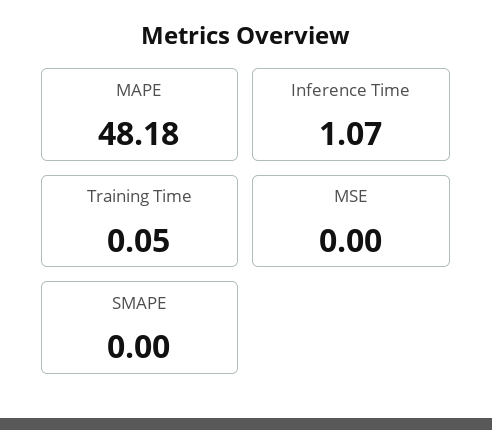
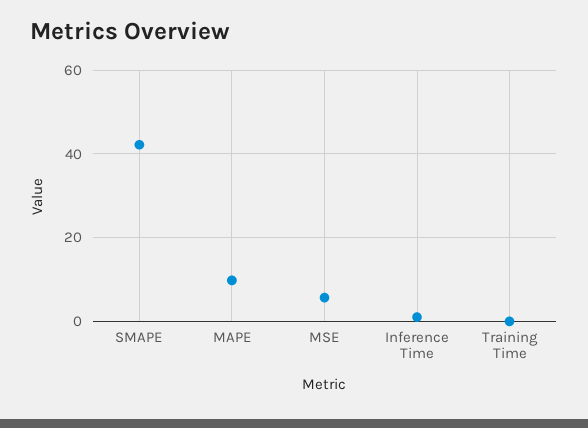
  {
-   "MAPE": 48.18,
+   "MAPE": 10,
    "Inference Time": 1.07,
    "Training Time": 0.05,
-   "MSE": 0,
+   "MSE": 6,
-   "SMAPE": 0
+   "SMAPE": 42
  }

